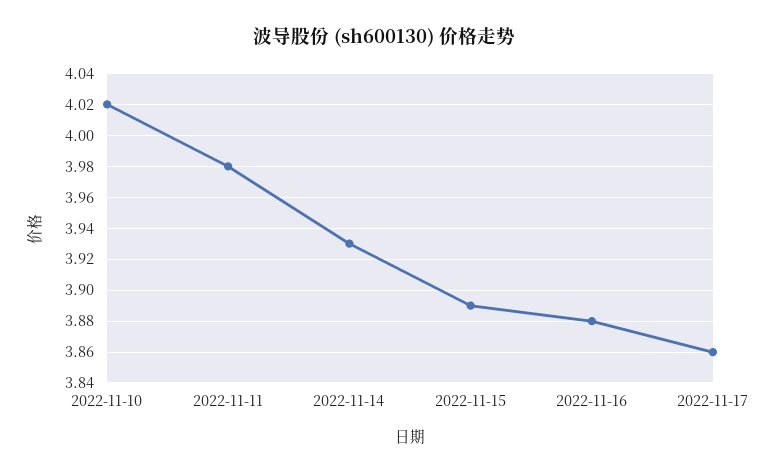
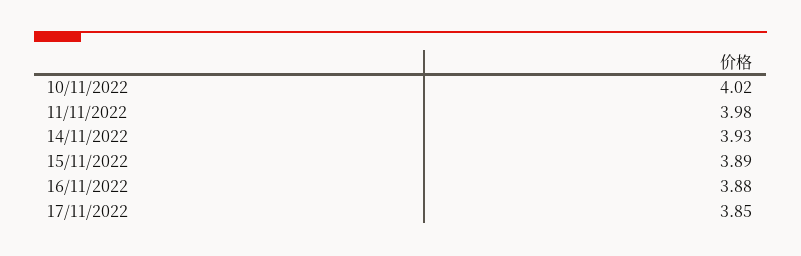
  {
    "2022-11-10": 4.02,
    "2022-11-11": 3.98,
    "2022-11-14": 3.93,
    "2022-11-15": 3.89,
    "2022-11-16": 3.88,
-   "2022-11-17": 3.86
+   "2022-11-17": 3.85
  }

